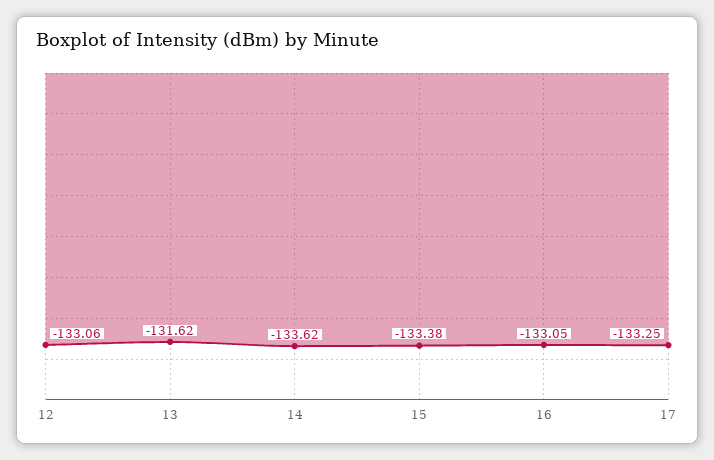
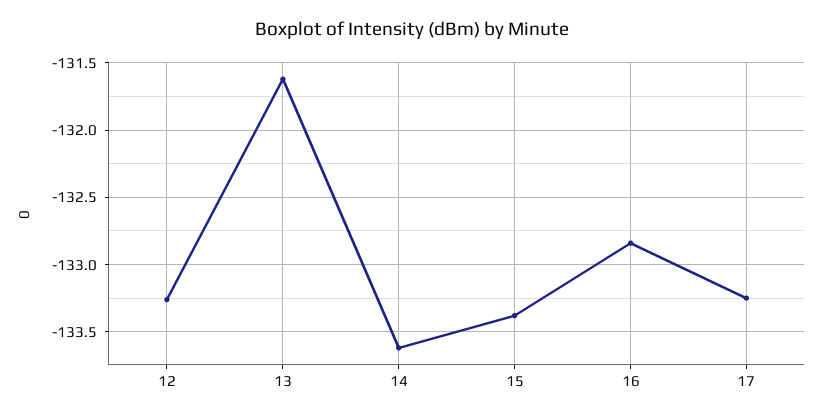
  {
-   "12": -133.06,
+   "12": -133.25,
    "13": -131.62,
    "14": -133.62,
    "15": -133.38,
-   "16": -133.05,
+   "16": -132.85,
    "17": -133.25
  }

